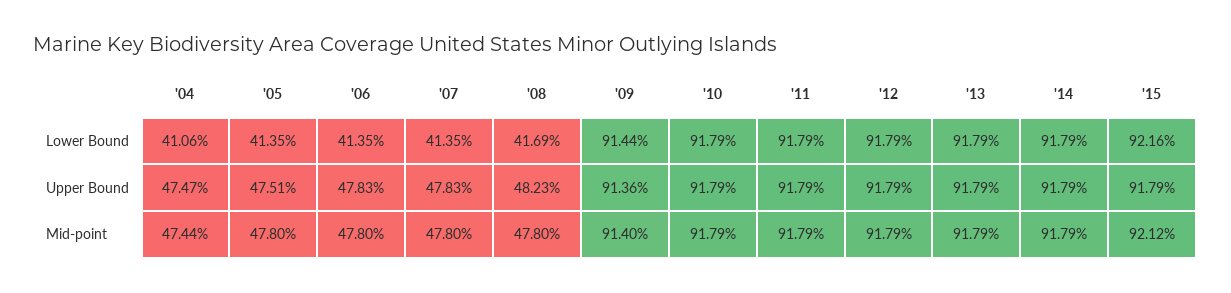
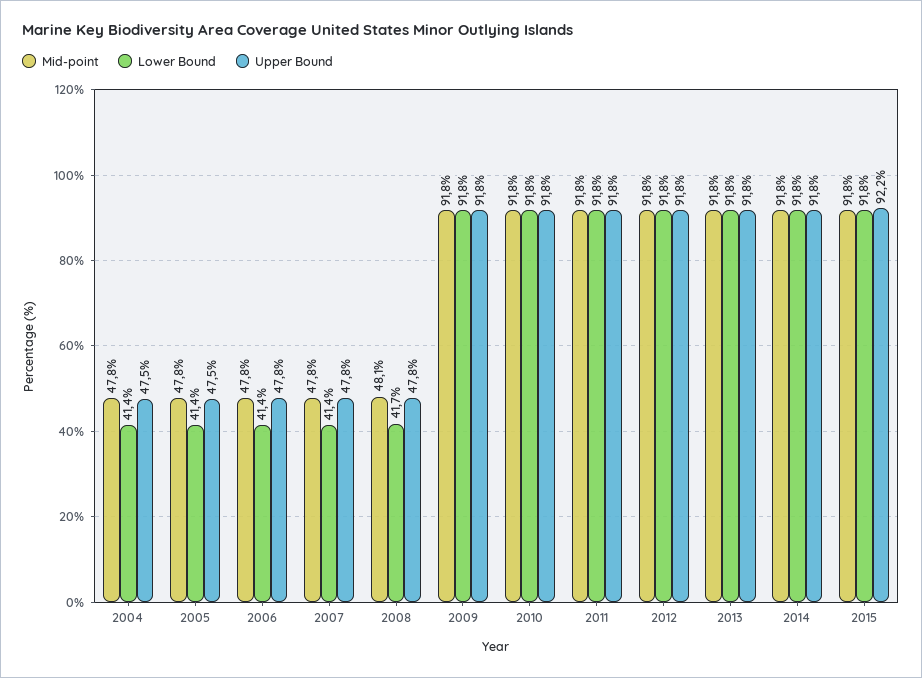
  {
    "Lower Bound": {
-     "'04": 41.06,
+     "'04": 41.4,
      "'05": 41.35,
      "'06": 41.35,
      "'07": 41.35,
      "'08": 41.69,
-     "'09": 91.44,
+     "'09": 91.8,
      "'10": 91.79,
      "'11": 91.79,
      "'12": 91.79,
      "'13": 91.79,
      "'14": 91.79,
-     "'15": 92.16
+     "'15": 91.8
    },
    "Upper Bound": {
      "'04": 47.47,
      "'05": 47.51,
      "'06": 47.83,
      "'07": 47.83,
-     "'08": 48.23,
+     "'08": 47.8,
-     "'09": 91.36,
+     "'09": 91.8,
      "'10": 91.79,
      "'11": 91.79,
      "'12": 91.79,
      "'13": 91.79,
      "'14": 91.79,
-     "'15": 91.79
+     "'15": 92.2
    },
    "Mid-point": {
-     "'04": 47.44,
+     "'04": 47.8,
      "'05": 47.8,
      "'06": 47.8,
      "'07": 47.8,
-     "'08": 47.8,
+     "'08": 48.1,
-     "'09": 91.4,
+     "'09": 91.8,
      "'10": 91.79,
      "'11": 91.79,
      "'12": 91.79,
      "'13": 91.79,
      "'14": 91.79,
-     "'15": 92.12
+     "'15": 91.8
    }
  }

